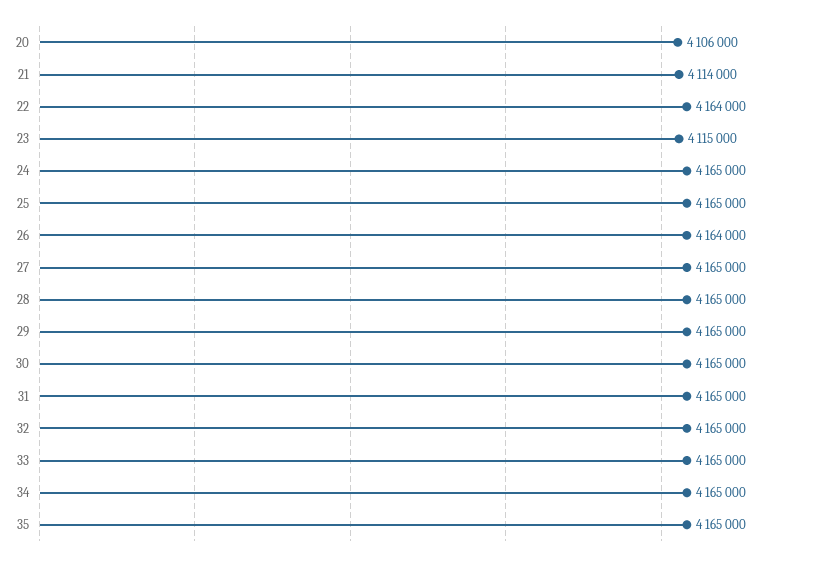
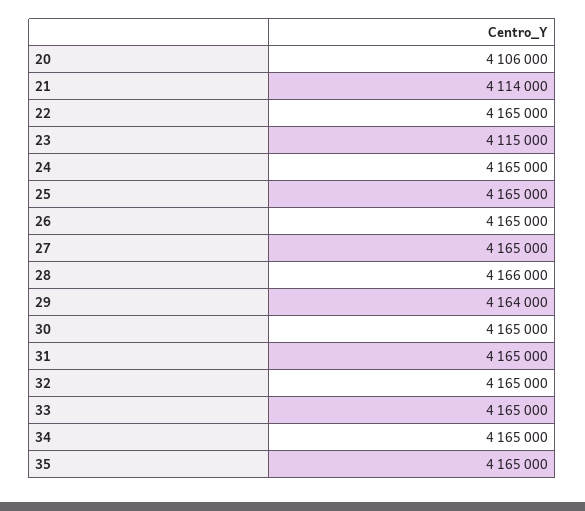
  {
    "20": 4106000,
    "21": 4114000,
-   "22": 4164000,
+   "22": 4165000,
    "23": 4115000,
    "24": 4165000,
    "25": 4165000,
-   "26": 4164000,
+   "26": 4165000,
    "27": 4165000,
-   "28": 4165000,
+   "28": 4166000,
-   "29": 4165000,
+   "29": 4164000,
    "30": 4165000,
    "31": 4165000,
    "32": 4165000,
    "33": 4165000,
    "34": 4165000,
    "35": 4165000
  }

